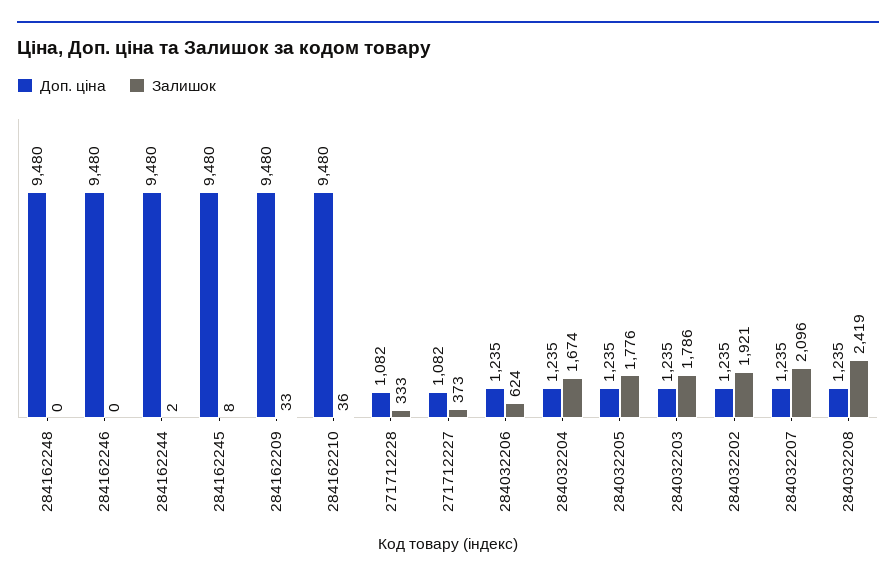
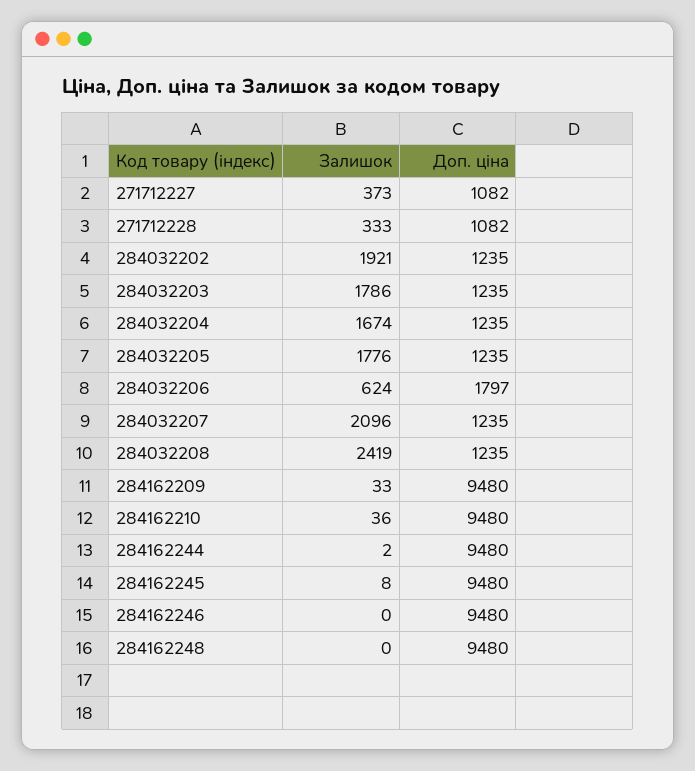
  {
    "Доп. ціна": {
      "284162248": 9480,
      "284162246": 9480,
      "284162244": 9480,
      "284162245": 9480,
      "284162209": 9480,
      "284162210": 9480,
      "271712228": 1082,
      "271712227": 1082,
-     "284032206": 1235,
+     "284032206": 1797,
      "284032204": 1235,
      "284032205": 1235,
      "284032203": 1235,
      "284032202": 1235,
      "284032207": 1235,
      "284032208": 1235
    },
    "Залишок": {
      "284162248": 0,
      "284162246": 0,
      "284162244": 2,
      "284162245": 8,
      "284162209": 33,
      "284162210": 36,
      "271712228": 333,
      "271712227": 373,
      "284032206": 624,
      "284032204": 1674,
      "284032205": 1776,
      "284032203": 1786,
      "284032202": 1921,
      "284032207": 2096,
      "284032208": 2419
    }
  }

